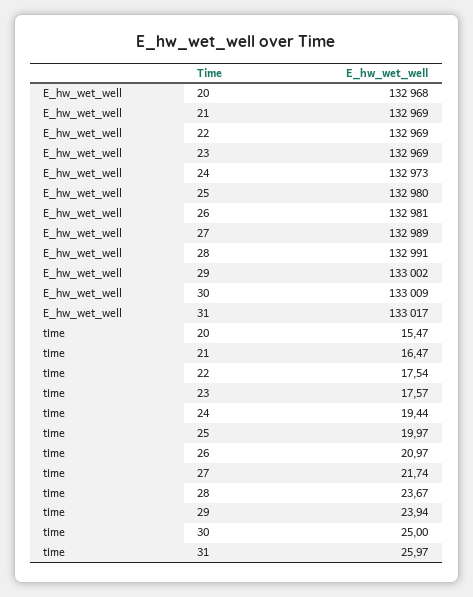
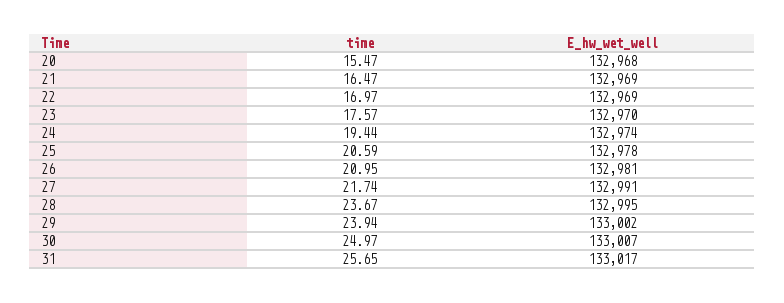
  {
    "E_hw_wet_well": {
      "20": 132968,
      "21": 132969,
      "22": 132969,
-     "23": 132969,
+     "23": 132970,
-     "24": 132973,
+     "24": 132974,
-     "25": 132980,
+     "25": 132978,
      "26": 132981,
-     "27": 132989,
+     "27": 132991,
-     "28": 132991,
+     "28": 132995,
      "29": 133002,
-     "30": 133009,
+     "30": 133007,
      "31": 133017
    },
    "time": {
      "20": 15.47,
      "21": 16.47,
-     "22": 17.54,
+     "22": 16.97,
      "23": 17.57,
      "24": 19.44,
-     "25": 19.97,
+     "25": 20.59,
-     "26": 20.97,
+     "26": 20.95,
      "27": 21.74,
      "28": 23.67,
      "29": 23.94,
-     "30": 25,
+     "30": 24.97,
-     "31": 25.97
+     "31": 25.65
    }
  }

